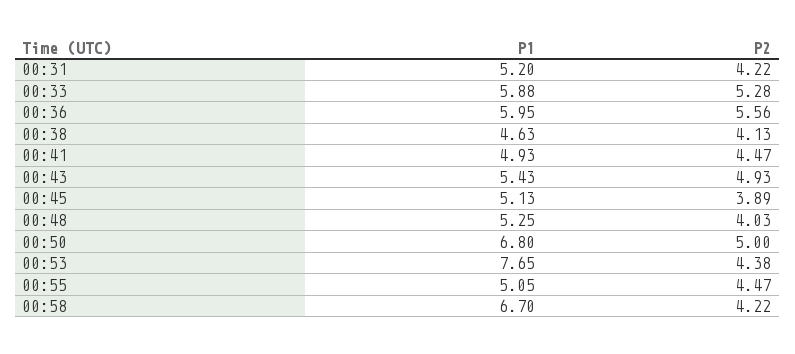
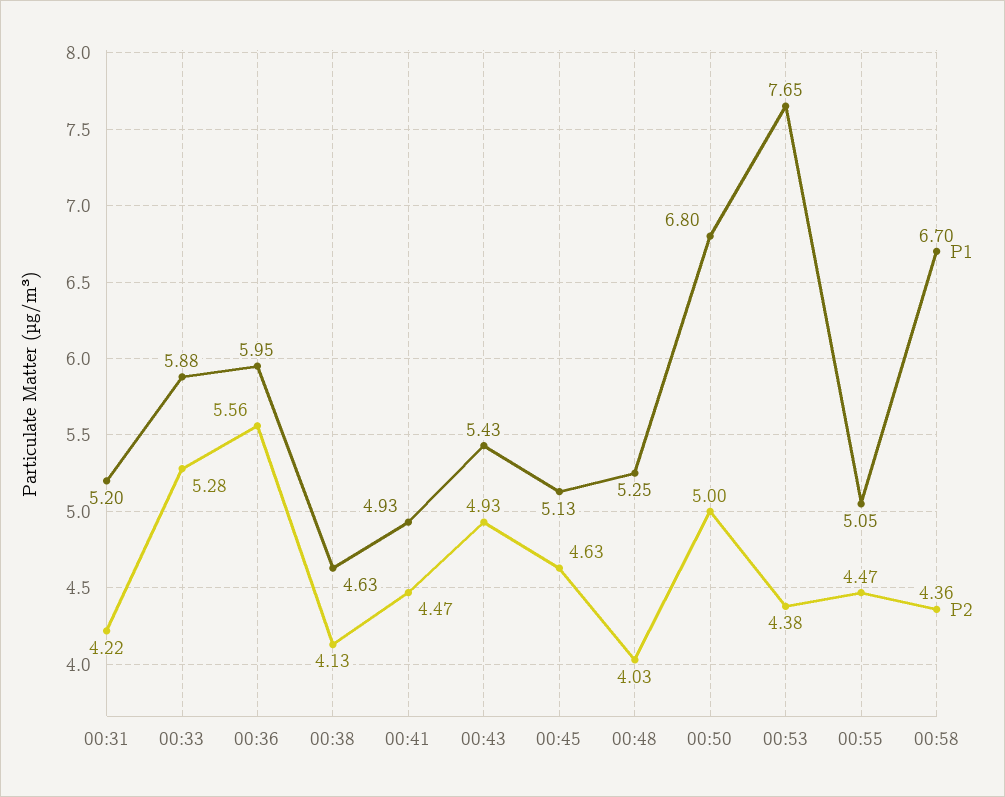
  {
    "P1": {
      "00:31": 5.2,
      "00:33": 5.88,
      "00:36": 5.95,
      "00:38": 4.63,
      "00:41": 4.93,
      "00:43": 5.43,
      "00:45": 5.13,
      "00:48": 5.25,
      "00:50": 6.8,
      "00:53": 7.65,
      "00:55": 5.05,
      "00:58": 6.7
    },
    "P2": {
      "00:31": 4.22,
      "00:33": 5.28,
      "00:36": 5.56,
      "00:38": 4.13,
      "00:41": 4.47,
      "00:43": 4.93,
-     "00:45": 3.89,
+     "00:45": 4.63,
      "00:48": 4.03,
      "00:50": 5,
      "00:53": 4.38,
      "00:55": 4.47,
-     "00:58": 4.22
+     "00:58": 4.36
    }
  }

